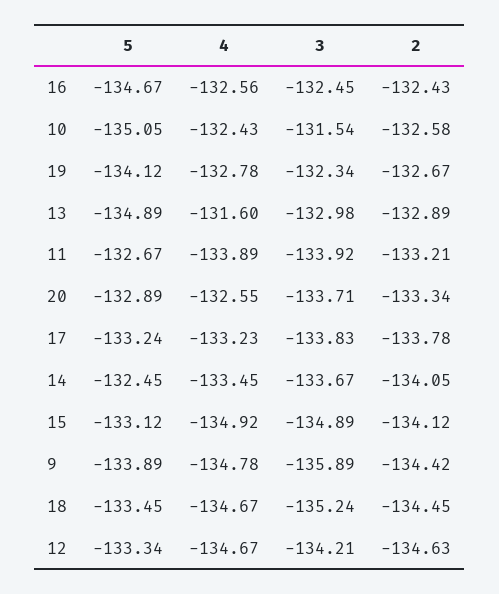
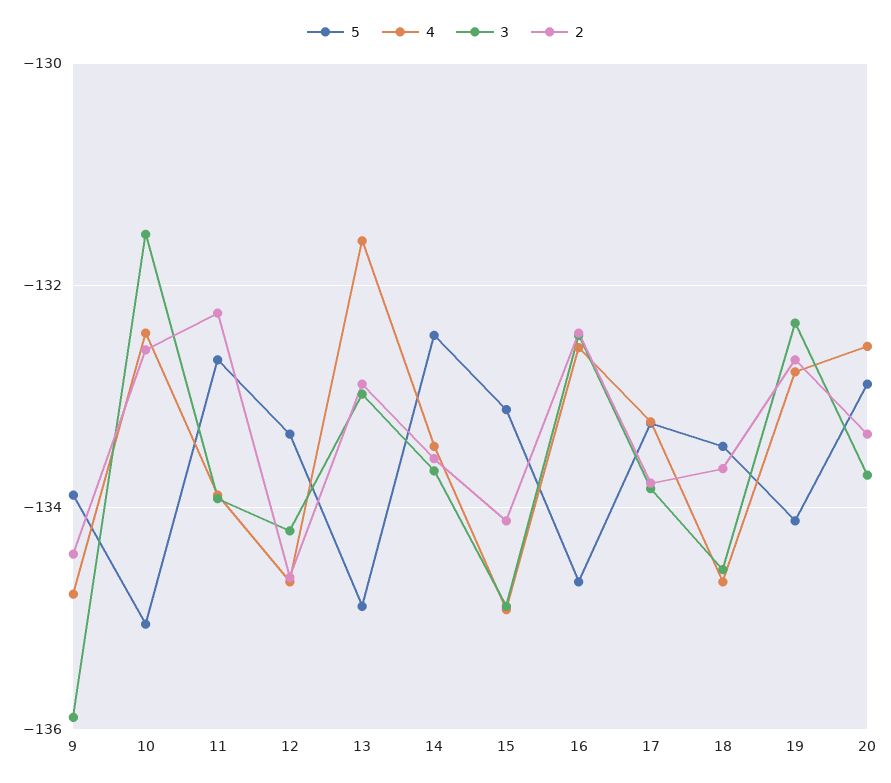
  {
    "5": {
      "16": -134.67,
      "10": -135.05,
      "19": -134.12,
      "13": -134.89,
      "11": -132.67,
      "20": -132.89,
      "17": -133.24,
      "14": -132.45,
      "15": -133.12,
      "9": -133.89,
      "18": -133.45,
      "12": -133.34
    },
    "4": {
      "16": -132.56,
      "10": -132.43,
      "19": -132.78,
      "13": -131.6,
      "11": -133.89,
      "20": -132.55,
      "17": -133.23,
      "14": -133.45,
      "15": -134.92,
      "9": -134.78,
      "18": -134.67,
      "12": -134.67
    },
    "3": {
      "16": -132.45,
      "10": -131.54,
      "19": -132.34,
      "13": -132.98,
      "11": -133.92,
      "20": -133.71,
      "17": -133.83,
      "14": -133.67,
      "15": -134.89,
      "9": -135.89,
-     "18": -135.24,
+     "18": -134.6,
      "12": -134.21
    },
    "2": {
      "16": -132.43,
      "10": -132.58,
      "19": -132.67,
      "13": -132.89,
-     "11": -133.21,
+     "11": -132.2,
      "20": -133.34,
      "17": -133.78,
-     "14": -134.05,
+     "14": -133.6,
      "15": -134.12,
      "9": -134.42,
-     "18": -134.45,
+     "18": -133.6,
      "12": -134.63
    }
  }

